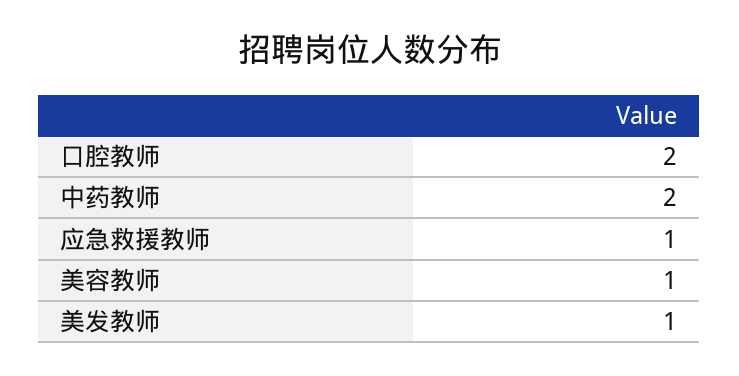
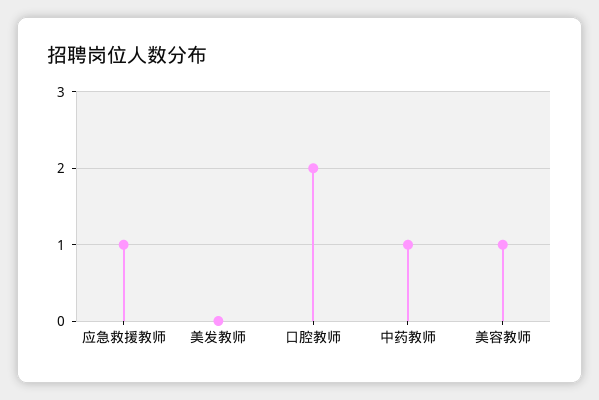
  {
    "口腔教师": 2,
-   "中药教师": 2,
+   "中药教师": 1,
    "应急救援教师": 1,
    "美容教师": 1,
-   "美发教师": 1
+   "美发教师": 0
  }

